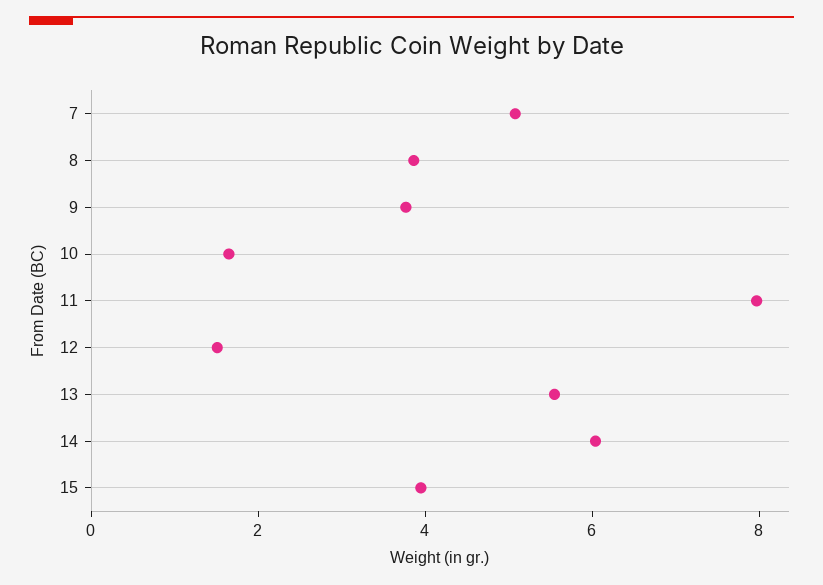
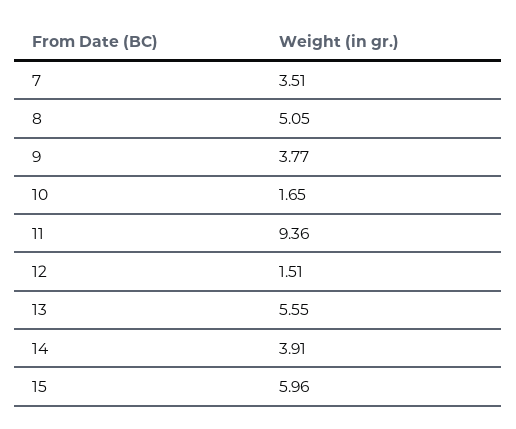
  {
-   "7": 5,
+   "7": 3.51,
-   "8": 4,
+   "8": 5.05,
    "9": 3.77,
    "10": 1.65,
-   "11": 8,
+   "11": 9.36,
    "12": 1.51,
    "13": 5.55,
-   "14": 6,
+   "14": 3.91,
-   "15": 4
+   "15": 5.96
  }

